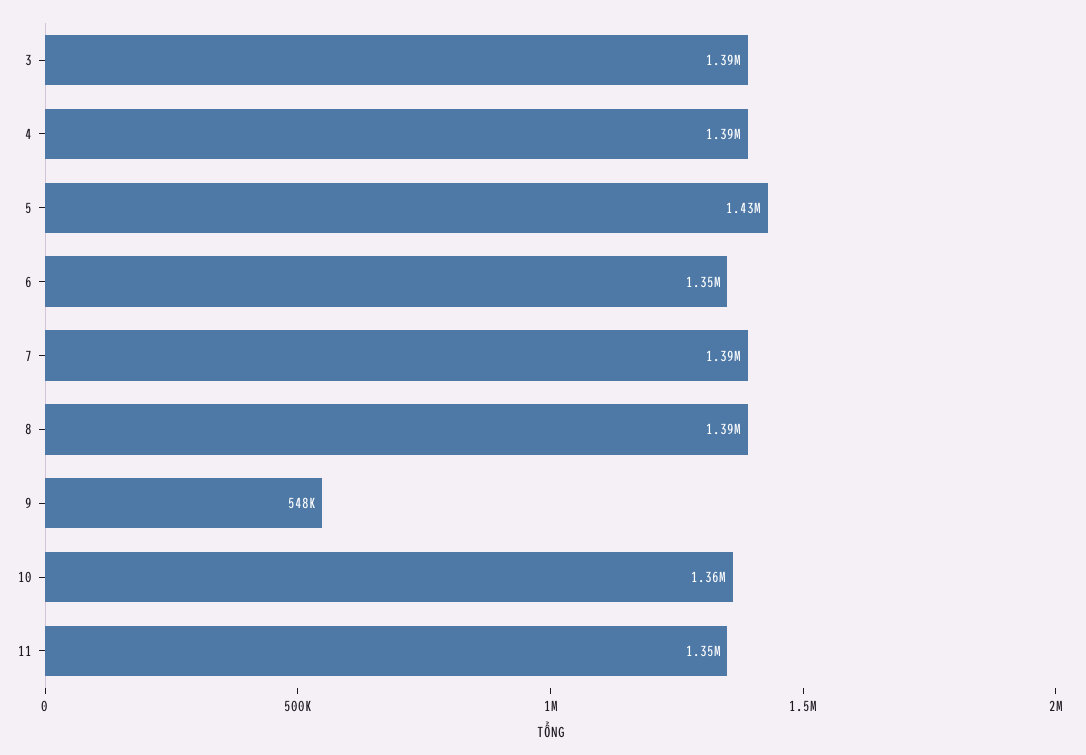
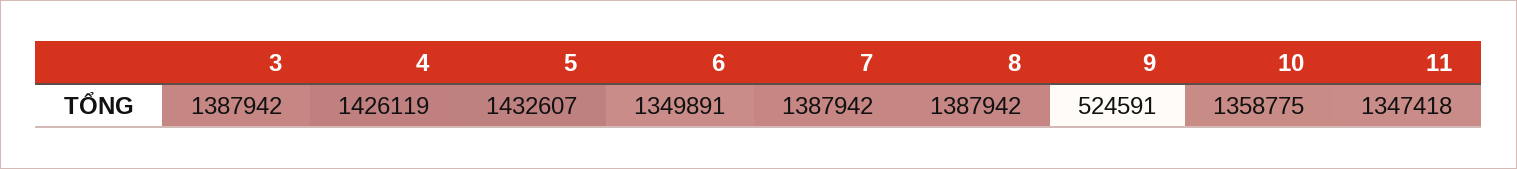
  {
    "3": 1387942,
-   "4": 1390000,
+   "4": 1426119,
    "5": 1432607,
    "6": 1349891,
    "7": 1387942,
    "8": 1387942,
-   "9": 548000,
+   "9": 524591,
    "10": 1358775,
    "11": 1347418
  }

